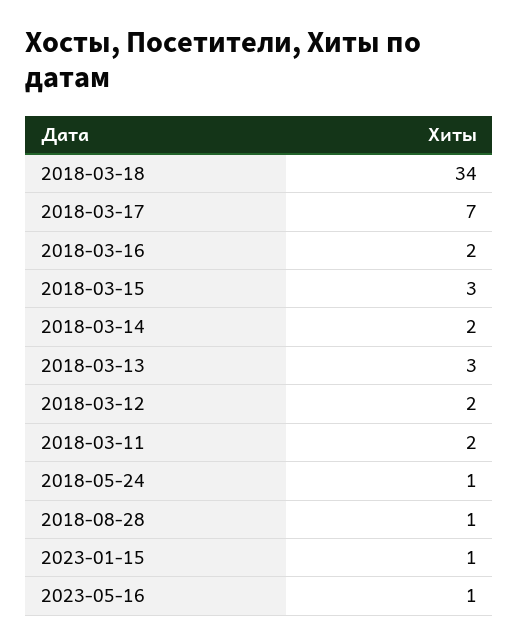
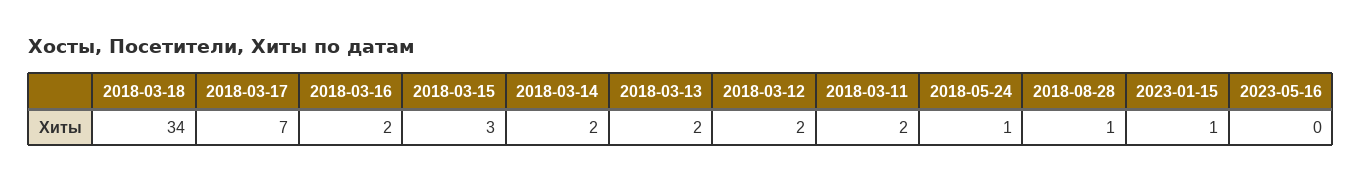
  {
    "2018-03-18": 34,
    "2018-03-17": 7,
    "2018-03-16": 2,
    "2018-03-15": 3,
    "2018-03-14": 2,
-   "2018-03-13": 3,
+   "2018-03-13": 2,
    "2018-03-12": 2,
    "2018-03-11": 2,
    "2018-05-24": 1,
    "2018-08-28": 1,
    "2023-01-15": 1,
-   "2023-05-16": 1
+   "2023-05-16": 0
  }

